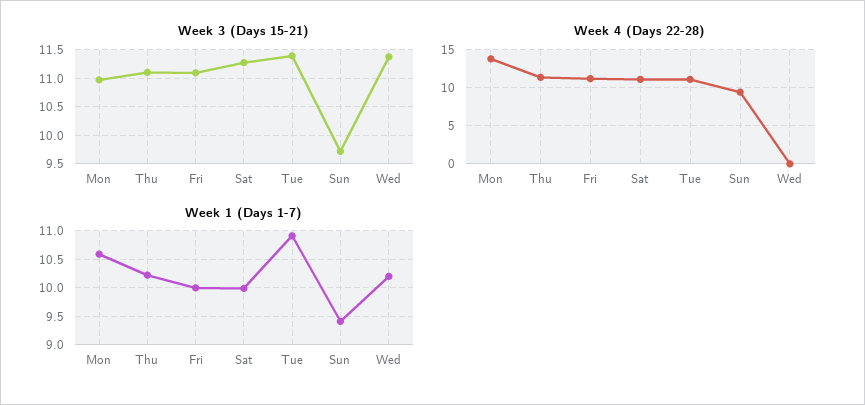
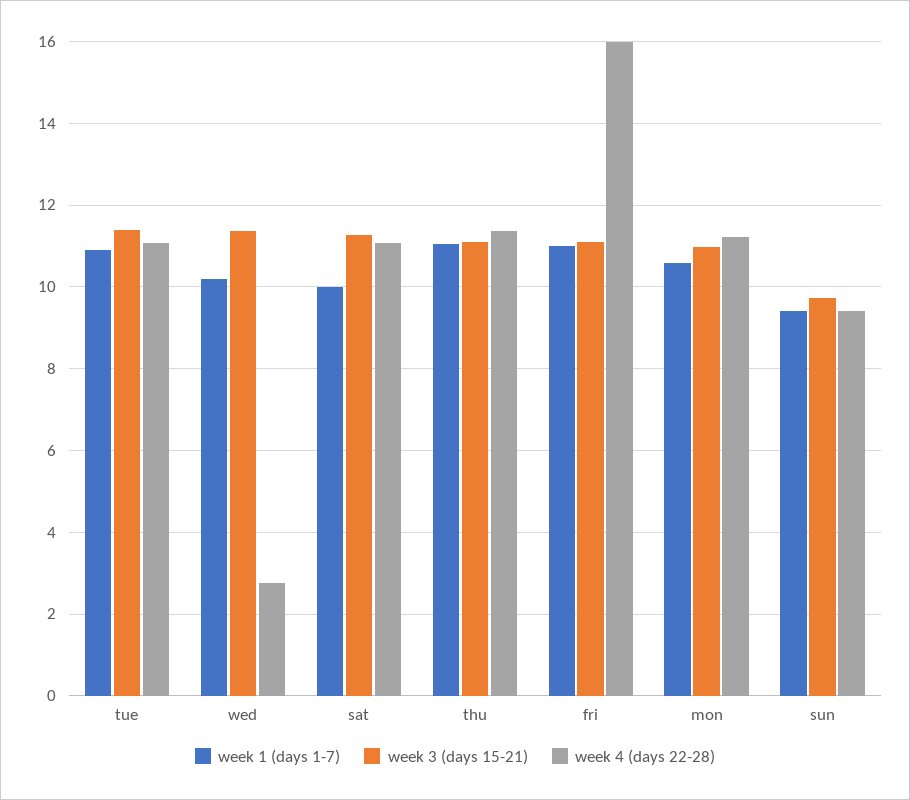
  {
    "Week 3 (Days 15-21)": {
      "Mon": 11,
      "Thu": 11.2,
      "Fri": 11,
      "Sat": 11.2,
      "Tue": 11.4,
      "Sun": 9.8,
      "Wed": 11.4
    },
    "Week 4 (Days 22-28)": {
-     "Mon": 14,
+     "Mon": 11.2,
      "Thu": 11.4,
-     "Fri": 11,
+     "Fri": 16,
      "Sat": 11,
      "Tue": 11,
      "Sun": 9.4,
-     "Wed": 0
+     "Wed": 2.8
    },
    "Week 1 (Days 1-7)": {
      "Mon": 10.6,
-     "Thu": 10.25,
+     "Thu": 11,
-     "Fri": 10,
+     "Fri": 11,
      "Sat": 10,
      "Tue": 11,
      "Sun": 9.4,
      "Wed": 10.2
    }
  }

